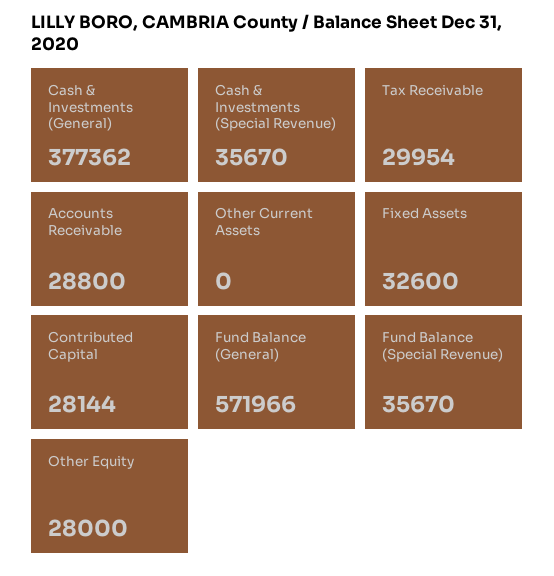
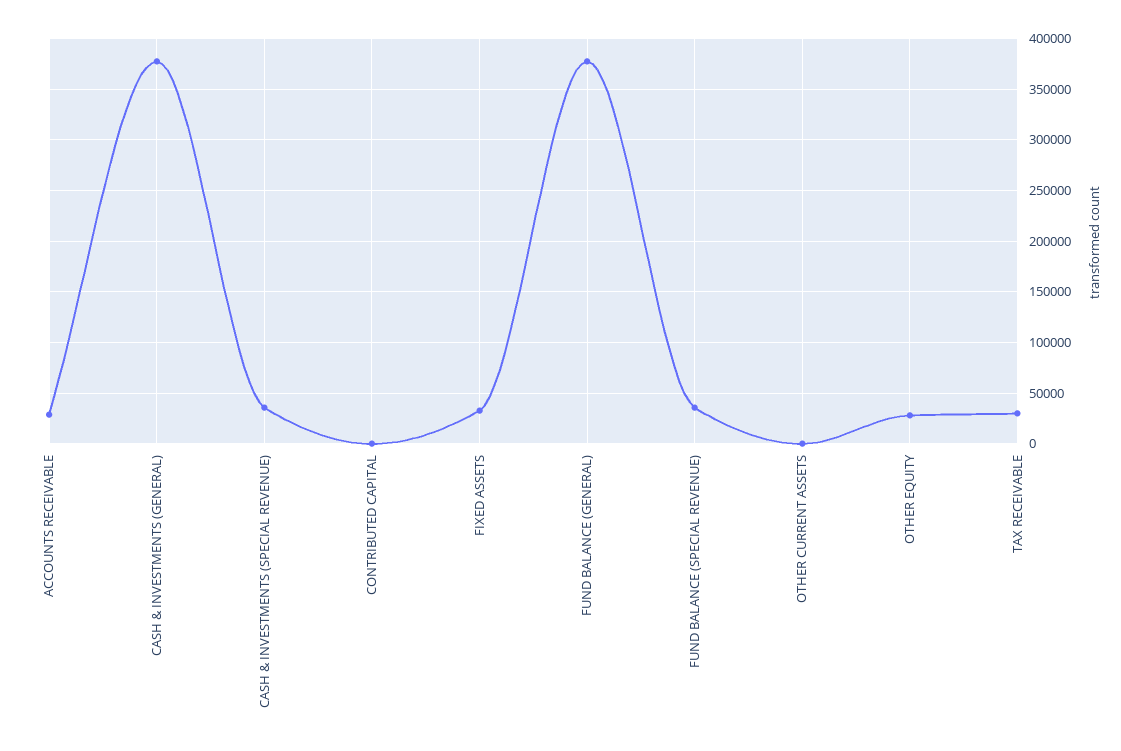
  {
    "Cash & Investments (General)": 377362,
    "Cash & Investments (Special Revenue)": 35670,
    "Tax Receivable": 29954,
    "Accounts Receivable": 28800,
    "Other Current Assets": 0,
    "Fixed Assets": 32600,
-   "Contributed Capital": 28144,
+   "Contributed Capital": 0,
-   "Fund Balance (General)": 571966,
+   "Fund Balance (General)": 380000,
    "Fund Balance (Special Revenue)": 35670,
    "Other Equity": 28000
  }

